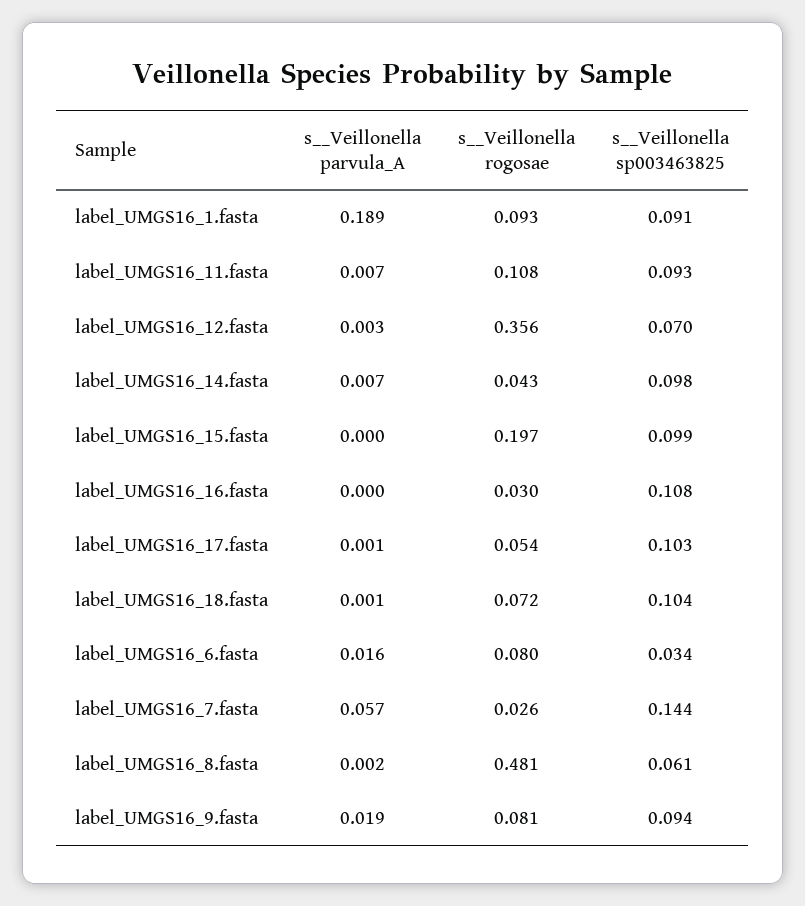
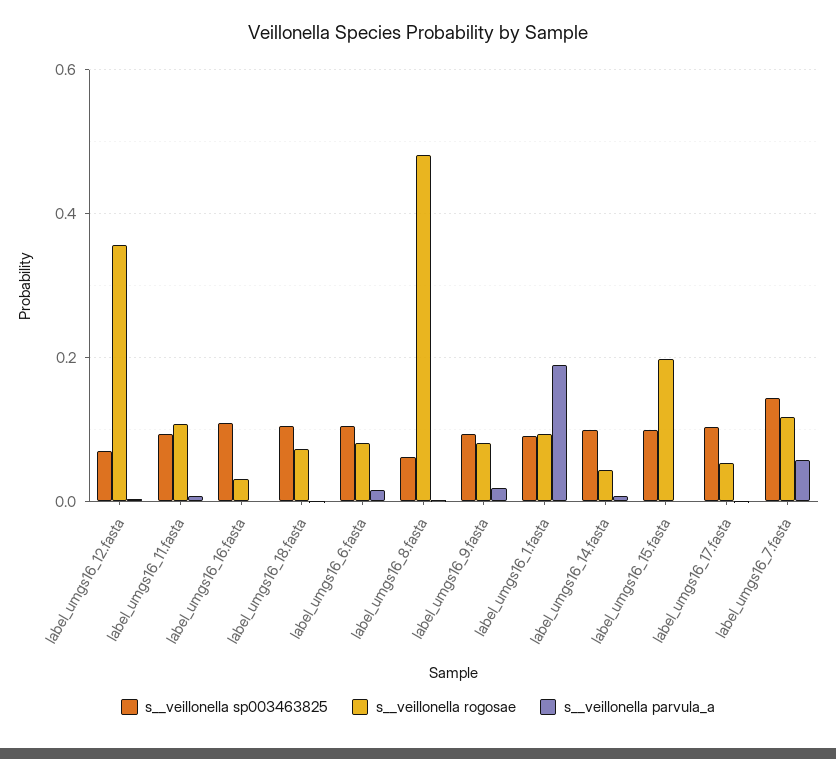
  {
    "s__Veillonella parvula_A": {
      "label_UMGS16_1.fasta": 0.189,
      "label_UMGS16_11.fasta": 0.007,
      "label_UMGS16_12.fasta": 0.003,
      "label_UMGS16_14.fasta": 0.007,
      "label_UMGS16_15.fasta": 0,
      "label_UMGS16_16.fasta": 0,
      "label_UMGS16_17.fasta": 0.001,
      "label_UMGS16_18.fasta": 0.001,
      "label_UMGS16_6.fasta": 0.016,
      "label_UMGS16_7.fasta": 0.057,
      "label_UMGS16_8.fasta": 0.002,
      "label_UMGS16_9.fasta": 0.019
    },
    "s__Veillonella rogosae": {
      "label_UMGS16_1.fasta": 0.093,
      "label_UMGS16_11.fasta": 0.108,
      "label_UMGS16_12.fasta": 0.356,
      "label_UMGS16_14.fasta": 0.043,
      "label_UMGS16_15.fasta": 0.197,
      "label_UMGS16_16.fasta": 0.03,
      "label_UMGS16_17.fasta": 0.054,
      "label_UMGS16_18.fasta": 0.072,
      "label_UMGS16_6.fasta": 0.08,
-     "label_UMGS16_7.fasta": 0.026,
+     "label_UMGS16_7.fasta": 0.12,
      "label_UMGS16_8.fasta": 0.481,
      "label_UMGS16_9.fasta": 0.081
    },
    "s__Veillonella sp003463825": {
      "label_UMGS16_1.fasta": 0.091,
      "label_UMGS16_11.fasta": 0.093,
      "label_UMGS16_12.fasta": 0.07,
      "label_UMGS16_14.fasta": 0.098,
      "label_UMGS16_15.fasta": 0.099,
      "label_UMGS16_16.fasta": 0.108,
      "label_UMGS16_17.fasta": 0.103,
      "label_UMGS16_18.fasta": 0.104,
-     "label_UMGS16_6.fasta": 0.034,
+     "label_UMGS16_6.fasta": 0.1,
      "label_UMGS16_7.fasta": 0.144,
      "label_UMGS16_8.fasta": 0.061,
      "label_UMGS16_9.fasta": 0.094
    }
  }

